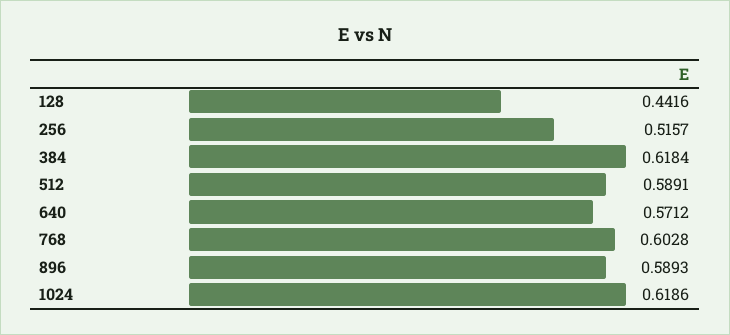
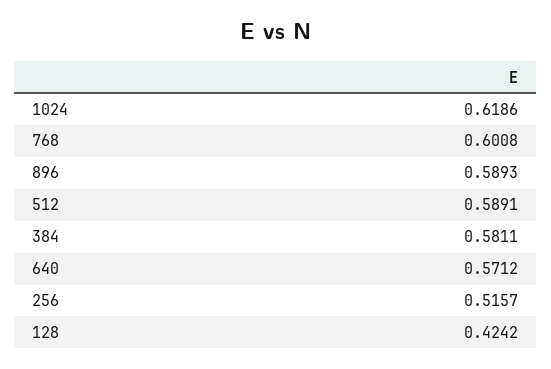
  {
-   "128": 0.4416,
+   "128": 0.4242,
    "256": 0.5157,
-   "384": 0.6184,
+   "384": 0.5811,
    "512": 0.5891,
    "640": 0.5712,
-   "768": 0.6028,
+   "768": 0.6008,
    "896": 0.5893,
    "1024": 0.6186
  }

